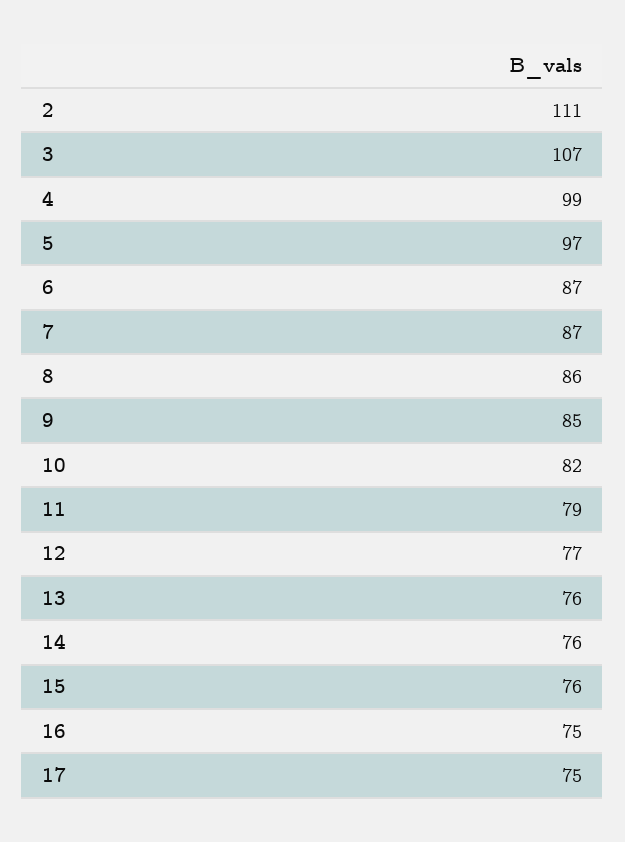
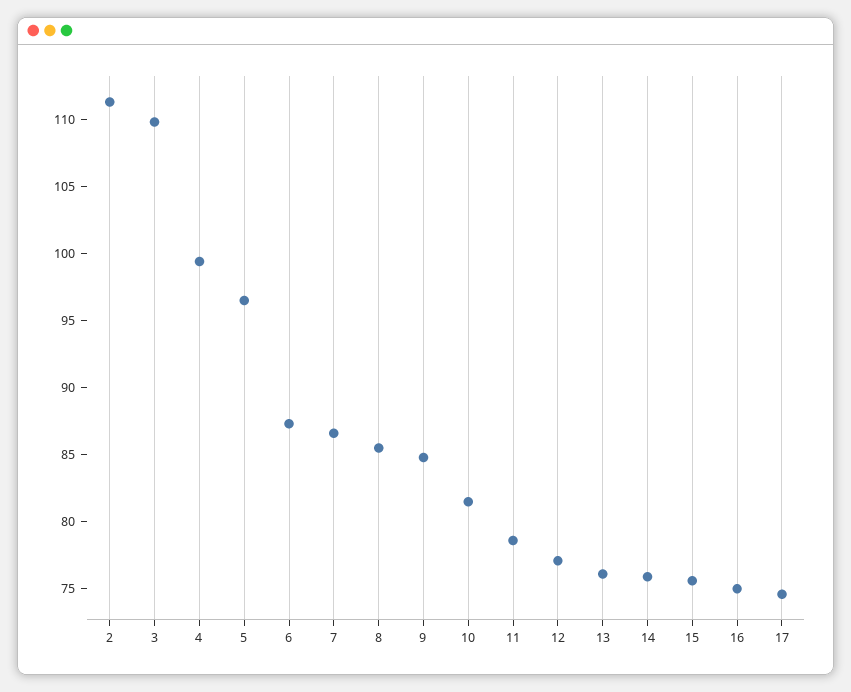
  {
    "2": 111,
-   "3": 107,
+   "3": 110,
    "4": 99,
    "5": 97,
    "6": 87,
    "7": 87,
    "8": 86,
    "9": 85,
    "10": 82,
    "11": 79,
    "12": 77,
    "13": 76,
    "14": 76,
    "15": 76,
    "16": 75,
    "17": 75
  }

